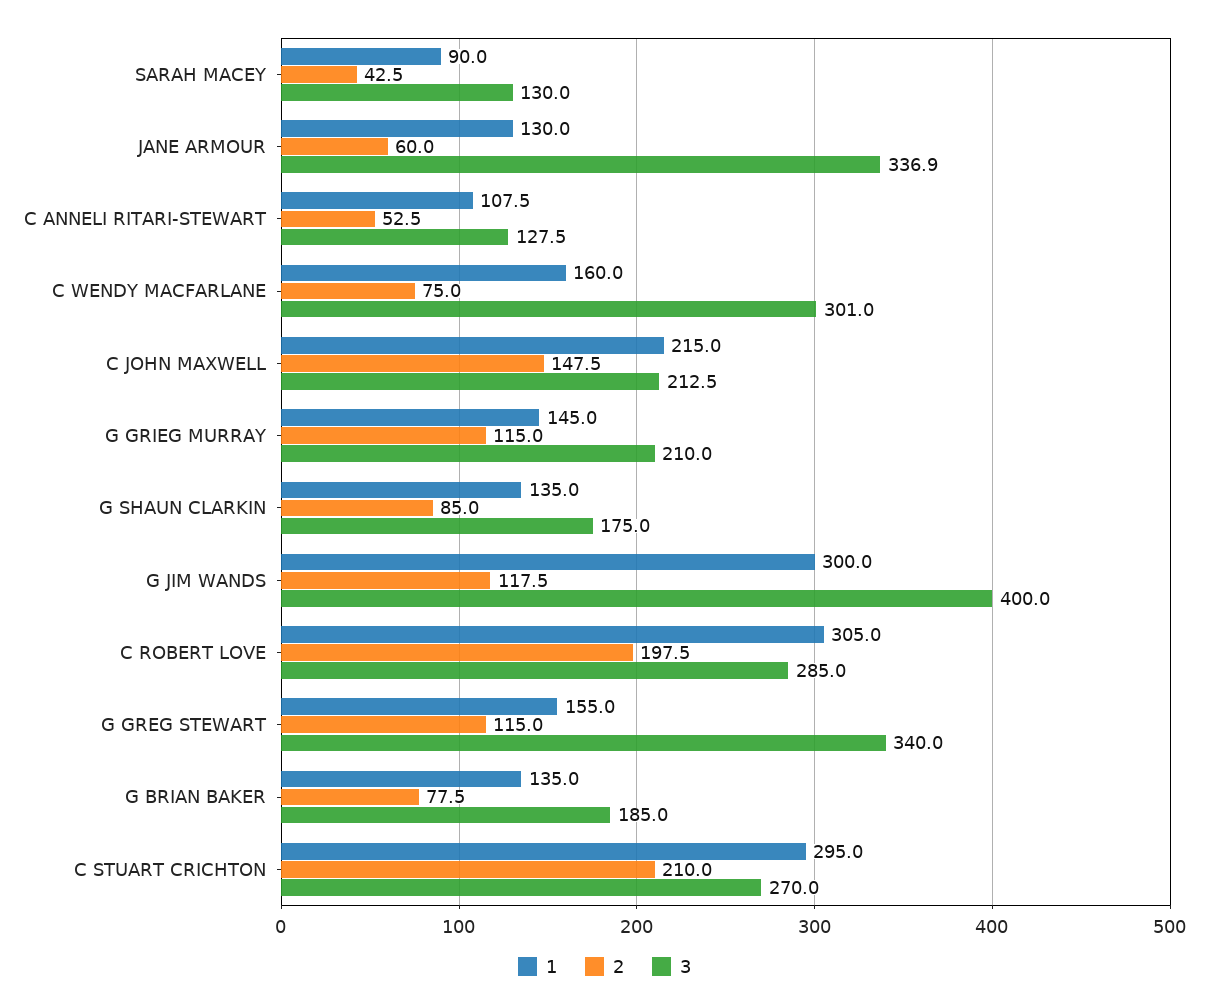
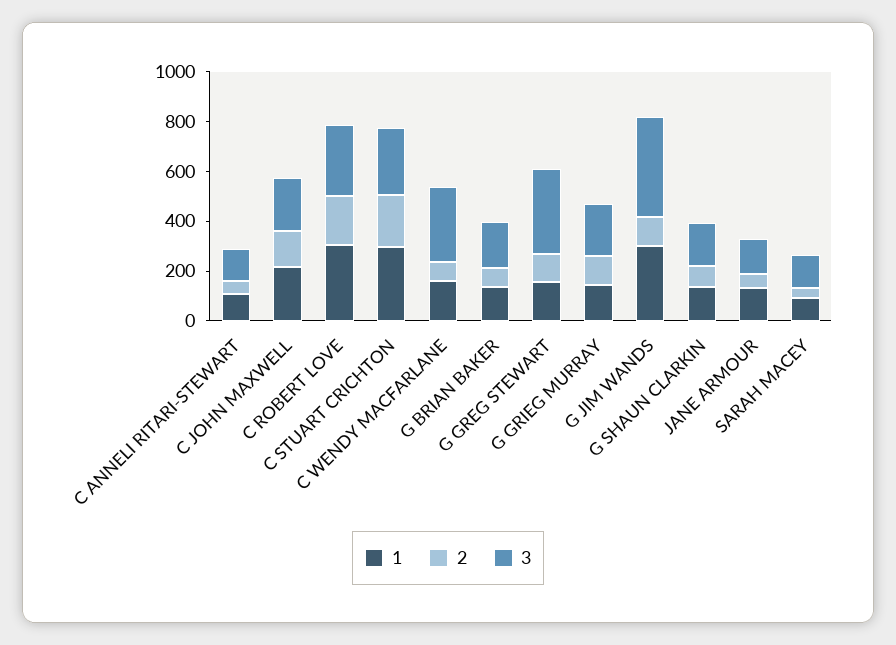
  {
    "1": {
      "SARAH MACEY": 90,
      "JANE ARMOUR": 130,
      "C ANNELI RITARI-STEWART": 107.5,
      "C WENDY MACFARLANE": 160,
      "C JOHN MAXWELL": 215,
      "G GRIEG MURRAY": 145,
      "G SHAUN CLARKIN": 135,
      "G JIM WANDS": 300,
      "C ROBERT LOVE": 305,
      "G GREG STEWART": 155,
      "G BRIAN BAKER": 135,
      "C STUART CRICHTON": 295
    },
    "2": {
      "SARAH MACEY": 42.5,
      "JANE ARMOUR": 60,
      "C ANNELI RITARI-STEWART": 52.5,
      "C WENDY MACFARLANE": 75,
      "C JOHN MAXWELL": 147.5,
      "G GRIEG MURRAY": 115,
      "G SHAUN CLARKIN": 85,
      "G JIM WANDS": 117.5,
      "C ROBERT LOVE": 197.5,
      "G GREG STEWART": 115,
      "G BRIAN BAKER": 77.5,
      "C STUART CRICHTON": 210
    },
    "3": {
      "SARAH MACEY": 130,
-     "JANE ARMOUR": 336.9,
+     "JANE ARMOUR": 150,
      "C ANNELI RITARI-STEWART": 127.5,
      "C WENDY MACFARLANE": 301,
      "C JOHN MAXWELL": 212.5,
      "G GRIEG MURRAY": 210,
      "G SHAUN CLARKIN": 175,
      "G JIM WANDS": 400,
      "C ROBERT LOVE": 285,
      "G GREG STEWART": 340,
      "G BRIAN BAKER": 185,
      "C STUART CRICHTON": 270
    }
  }

